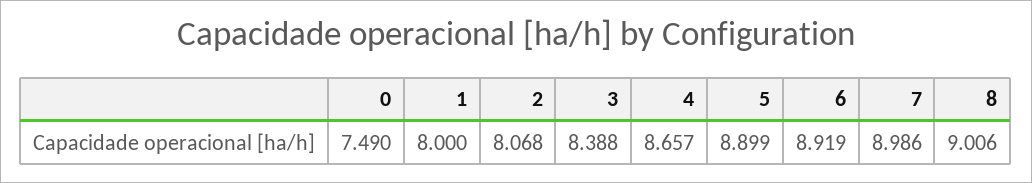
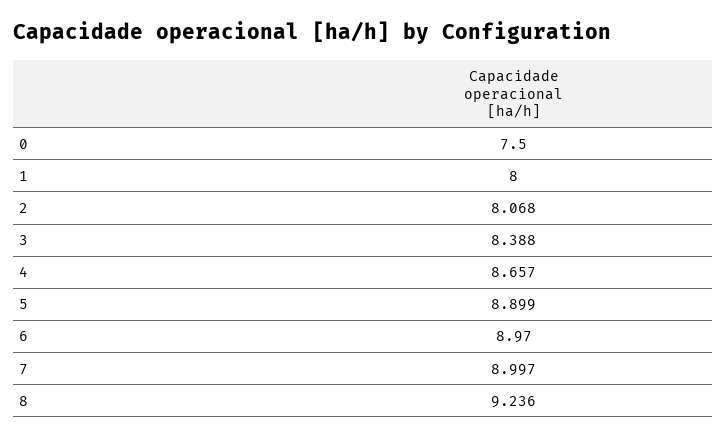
  {
-   "0": 7.49,
+   "0": 7.5,
    "1": 8,
    "2": 8.068,
    "3": 8.388,
    "4": 8.657,
    "5": 8.899,
-   "6": 8.919,
+   "6": 8.97,
-   "7": 8.986,
+   "7": 8.997,
-   "8": 9.006
+   "8": 9.236
  }

